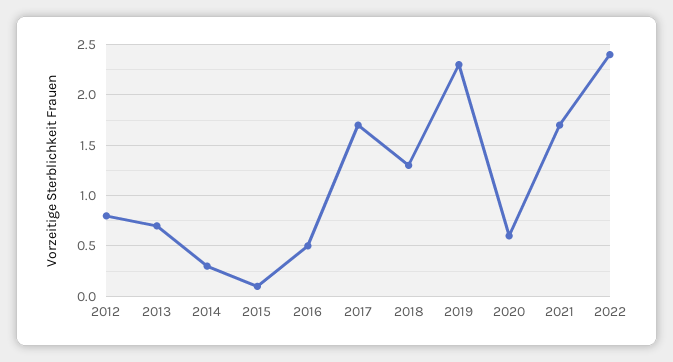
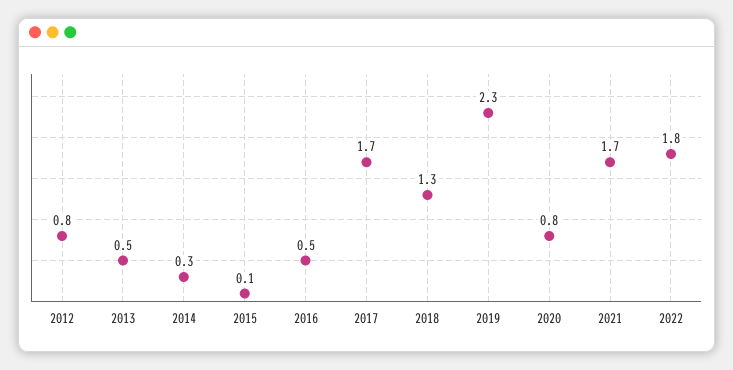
  {
    "2012": 0.8,
-   "2013": 0.7,
+   "2013": 0.5,
    "2014": 0.3,
    "2015": 0.1,
    "2016": 0.5,
    "2017": 1.7,
    "2018": 1.3,
    "2019": 2.3,
-   "2020": 0.6,
+   "2020": 0.8,
    "2021": 1.7,
-   "2022": 2.4
+   "2022": 1.8
  }

